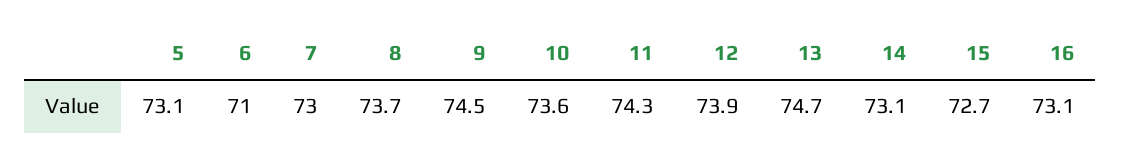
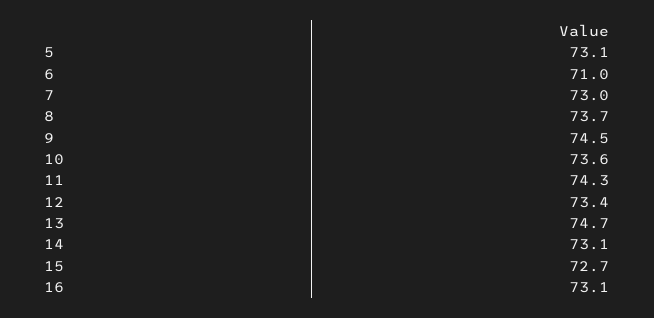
  {
    "5": 73.1,
    "6": 71,
    "7": 73,
    "8": 73.7,
    "9": 74.5,
    "10": 73.6,
    "11": 74.3,
-   "12": 73.9,
+   "12": 73.4,
    "13": 74.7,
    "14": 73.1,
    "15": 72.7,
    "16": 73.1
  }

